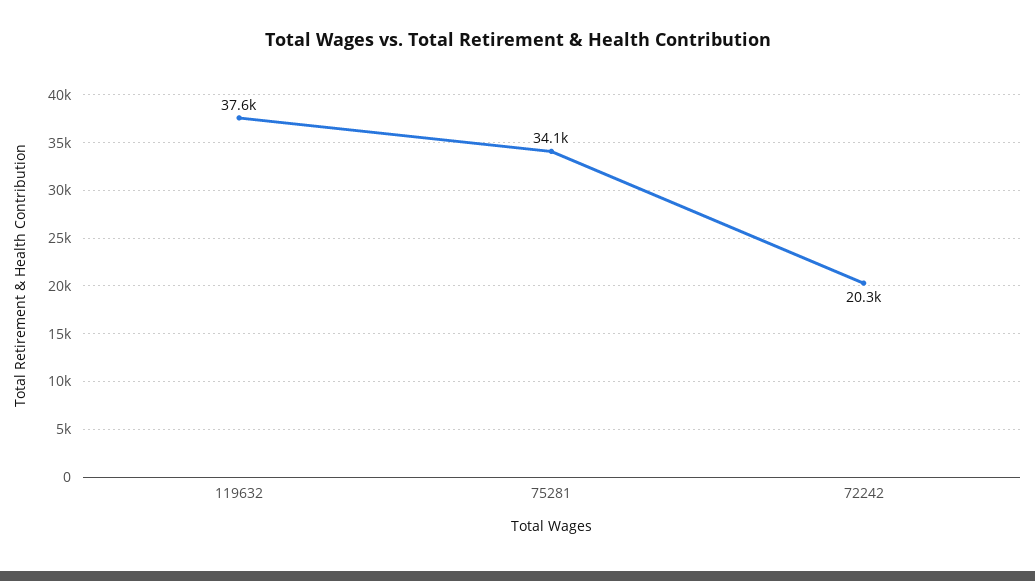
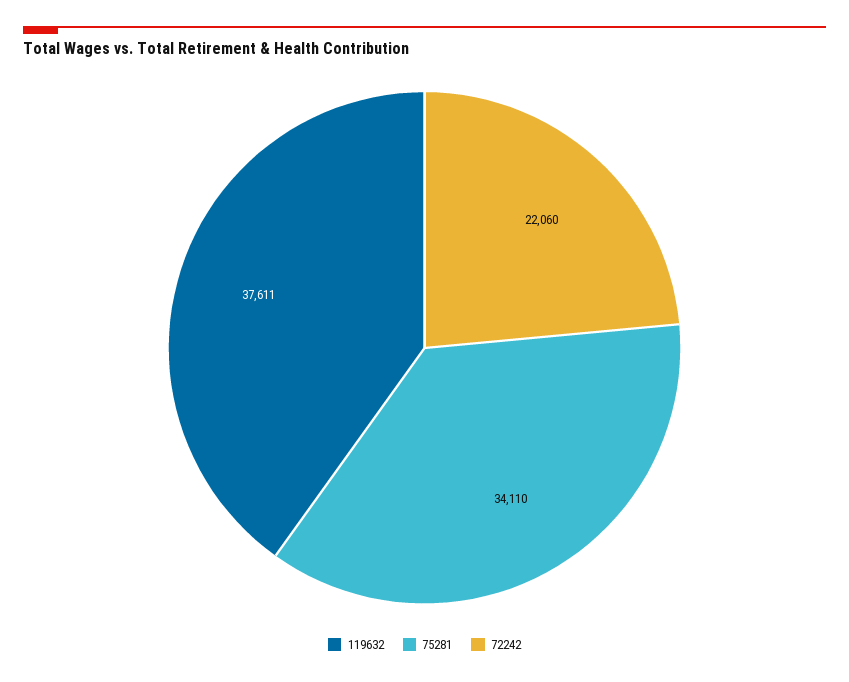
  {
    "119632": 37611,
    "75281": 34110,
-   "72242": 20300
+   "72242": 22060
  }

